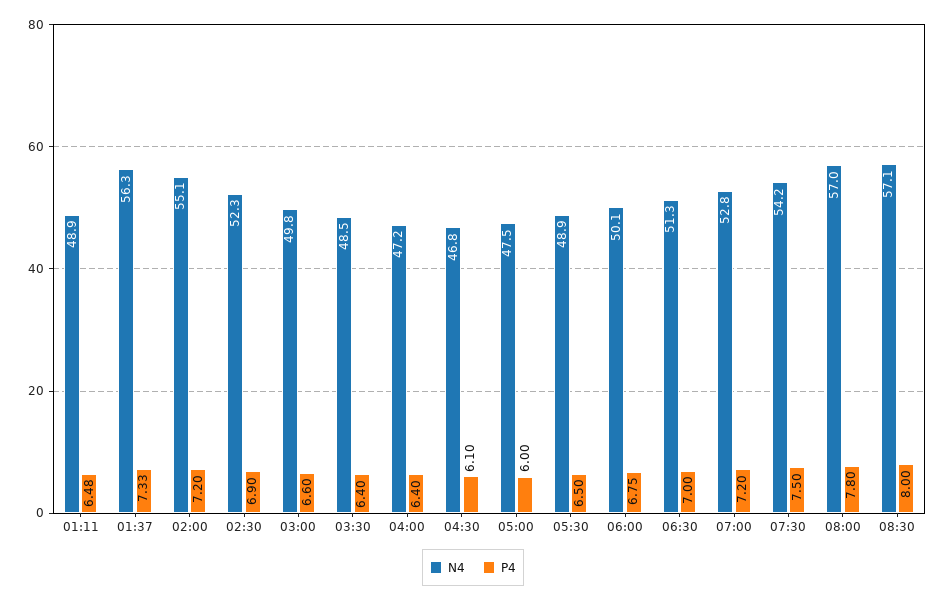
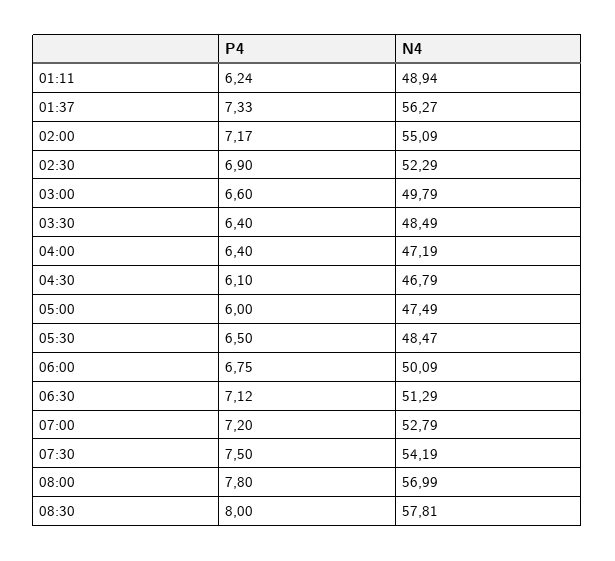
  {
    "N4": {
      "01:11": 48.94,
      "01:37": 56.27,
      "02:00": 55.09,
      "02:30": 52.29,
      "03:00": 49.79,
      "03:30": 48.49,
      "04:00": 47.19,
      "04:30": 46.79,
      "05:00": 47.49,
-     "05:30": 48.9,
+     "05:30": 48.47,
      "06:00": 50.09,
      "06:30": 51.29,
      "07:00": 52.79,
      "07:30": 54.19,
      "08:00": 56.99,
-     "08:30": 57.1
+     "08:30": 57.81
    },
    "P4": {
-     "01:11": 6.48,
+     "01:11": 6.24,
      "01:37": 7.33,
-     "02:00": 7.2,
+     "02:00": 7.17,
      "02:30": 6.9,
      "03:00": 6.6,
      "03:30": 6.4,
      "04:00": 6.4,
      "04:30": 6.1,
      "05:00": 6,
      "05:30": 6.5,
      "06:00": 6.75,
-     "06:30": 7,
+     "06:30": 7.12,
      "07:00": 7.2,
      "07:30": 7.5,
      "08:00": 7.8,
      "08:30": 8
    }
  }

